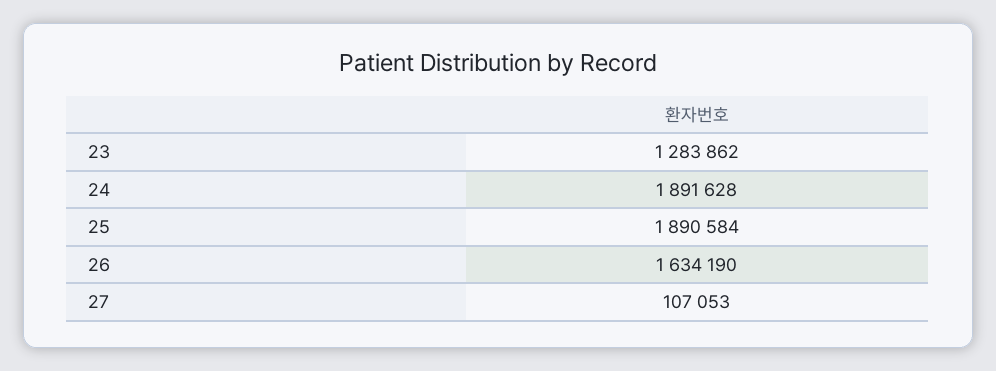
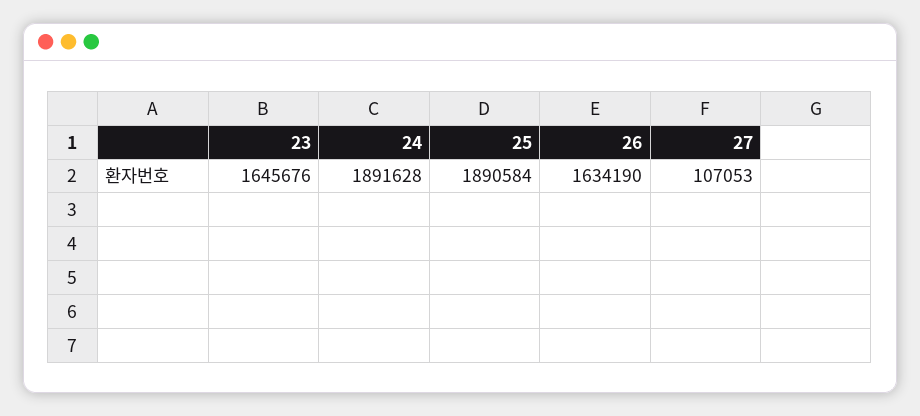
  {
-   "23": 1283862,
+   "23": 1645676,
    "24": 1891628,
    "25": 1890584,
    "26": 1634190,
    "27": 107053
  }

